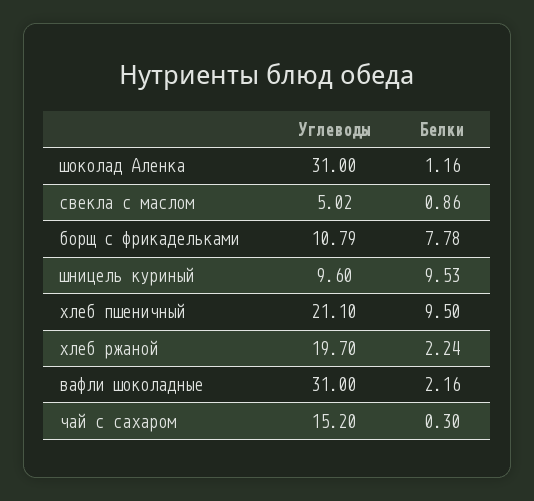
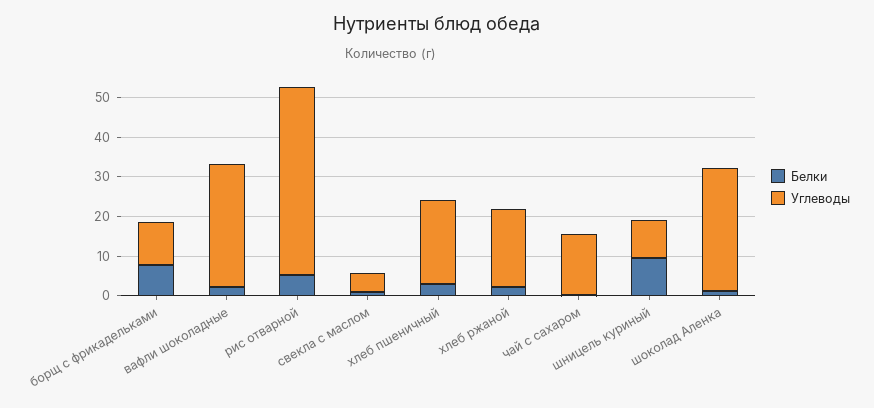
  {
    "Углеводы": {
      "шоколад Аленка": 31,
      "свекла с маслом": 5.02,
      "борщ с фрикадельками": 10.79,
      "шницель куриный": 9.6,
      "хлеб пшеничный": 21.1,
      "хлеб ржаной": 19.7,
      "вафли шоколадные": 31,
-     "чай с сахаром": 15.2
+     "чай с сахаром": 15.2,
+     "рис отварной": 47.5
    },
    "Белки": {
      "шоколад Аленка": 1.16,
      "свекла с маслом": 0.86,
      "борщ с фрикадельками": 7.78,
      "шницель куриный": 9.53,
-     "хлеб пшеничный": 9.5,
+     "хлеб пшеничный": 2.5,
      "хлеб ржаной": 2.24,
      "вафли шоколадные": 2.16,
-     "чай с сахаром": 0.3
+     "чай с сахаром": 0.3,
+     "рис отварной": 5
    }
  }

